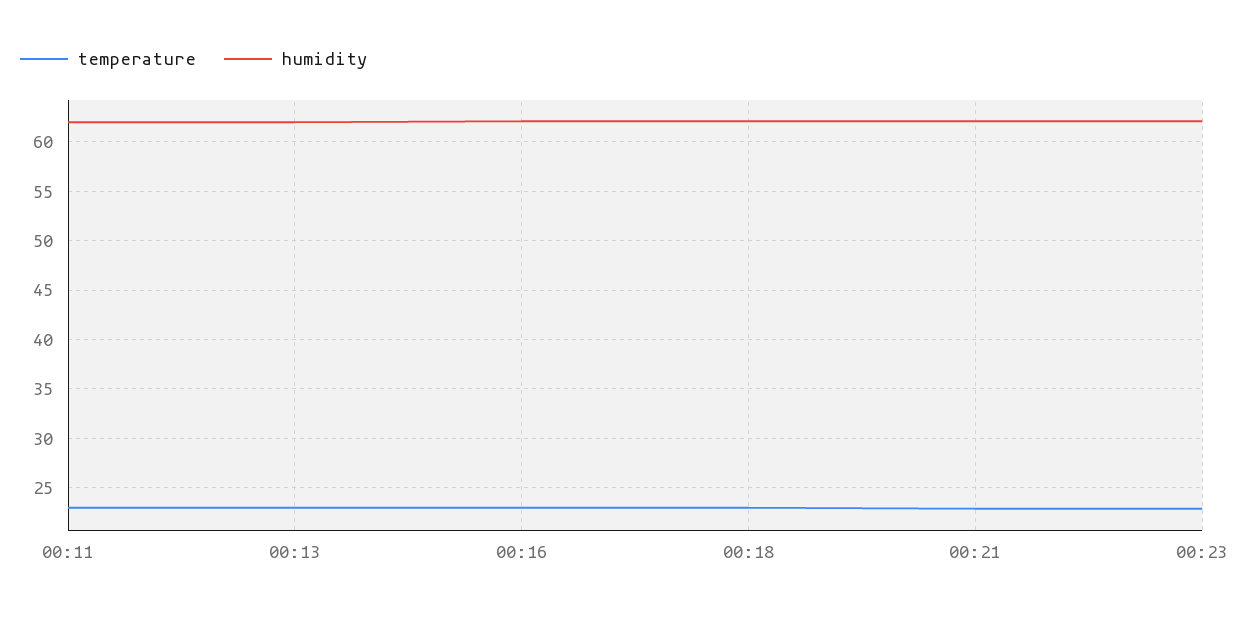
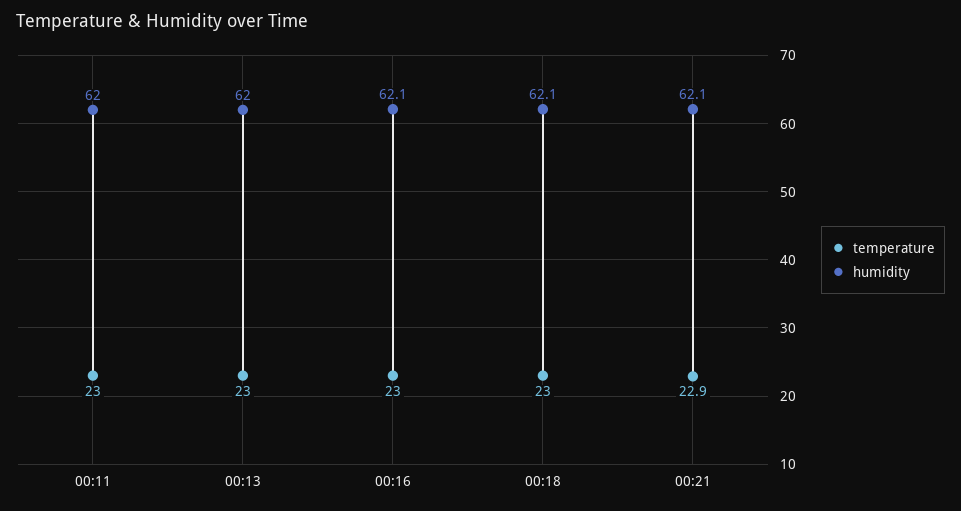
  {
    "temperature": {
      "00:11": 23,
      "00:13": 23,
      "00:16": 23,
      "00:18": 23,
-     "00:21": 22.9,
+     "00:21": 22.9
-     "00:23": 23
    },
    "humidity": {
      "00:11": 62,
      "00:13": 62,
      "00:16": 62.1,
      "00:18": 62.1,
-     "00:21": 62.1,
+     "00:21": 62.1
-     "00:23": 62
    }
  }

